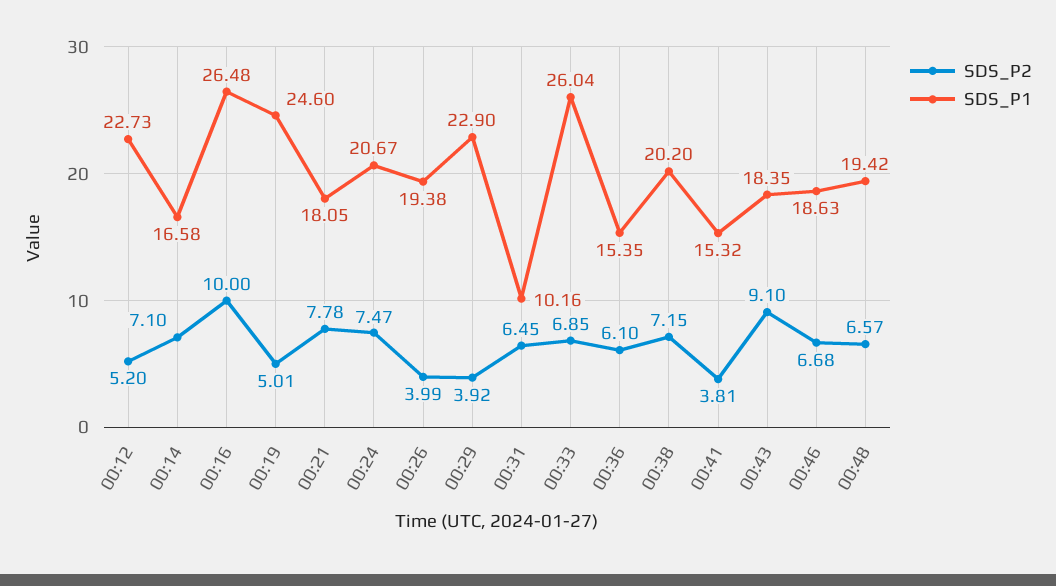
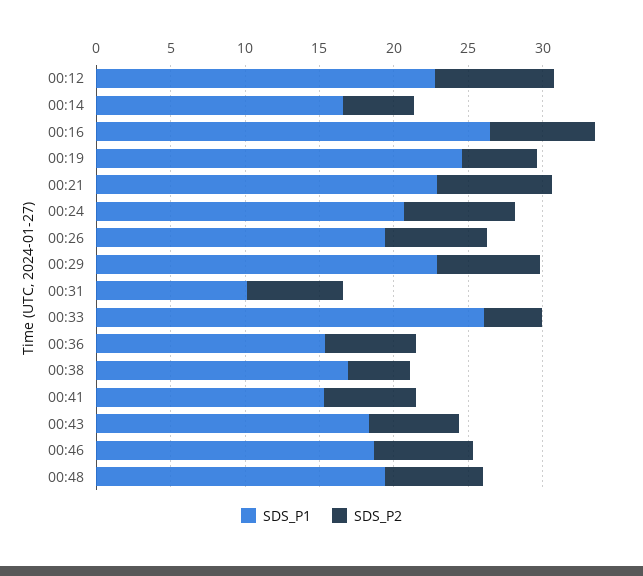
  {
    "SDS_P2": {
-     "00:12": 5.2,
+     "00:12": 8,
-     "00:14": 7.1,
+     "00:14": 5,
-     "00:16": 10,
+     "00:16": 7,
      "00:19": 5.01,
      "00:21": 7.78,
      "00:24": 7.47,
-     "00:26": 3.99,
+     "00:26": 7,
-     "00:29": 3.92,
+     "00:29": 7,
      "00:31": 6.45,
-     "00:33": 6.85,
+     "00:33": 4,
      "00:36": 6.1,
-     "00:38": 7.15,
+     "00:38": 4,
-     "00:41": 3.81,
+     "00:41": 6,
-     "00:43": 9.1,
+     "00:43": 6,
      "00:46": 6.68,
      "00:48": 6.57
    },
    "SDS_P1": {
      "00:12": 22.73,
      "00:14": 16.58,
      "00:16": 26.48,
      "00:19": 24.6,
-     "00:21": 18.05,
+     "00:21": 23,
      "00:24": 20.67,
      "00:26": 19.38,
      "00:29": 22.9,
      "00:31": 10.16,
      "00:33": 26.04,
      "00:36": 15.35,
-     "00:38": 20.2,
+     "00:38": 17,
      "00:41": 15.32,
      "00:43": 18.35,
      "00:46": 18.63,
      "00:48": 19.42
    }
  }

